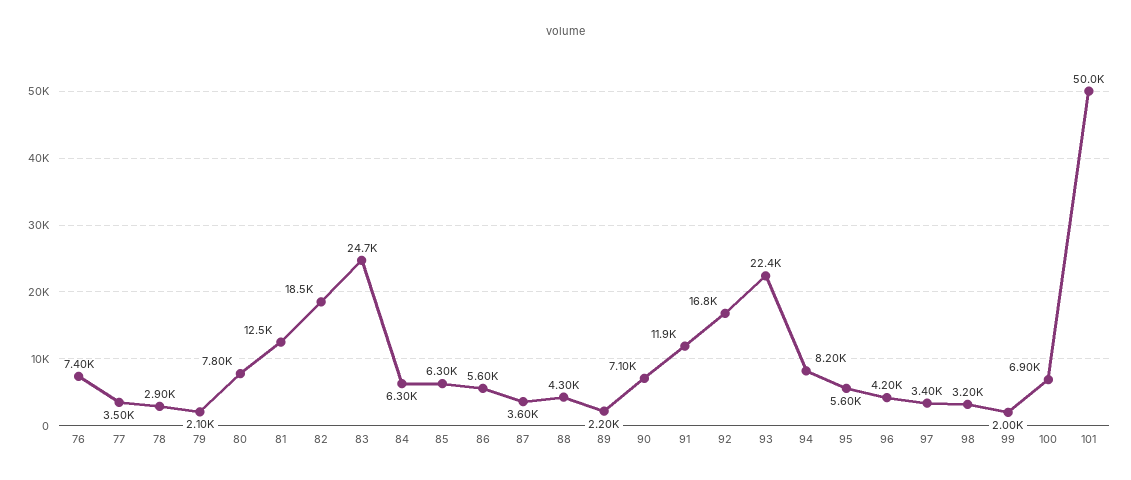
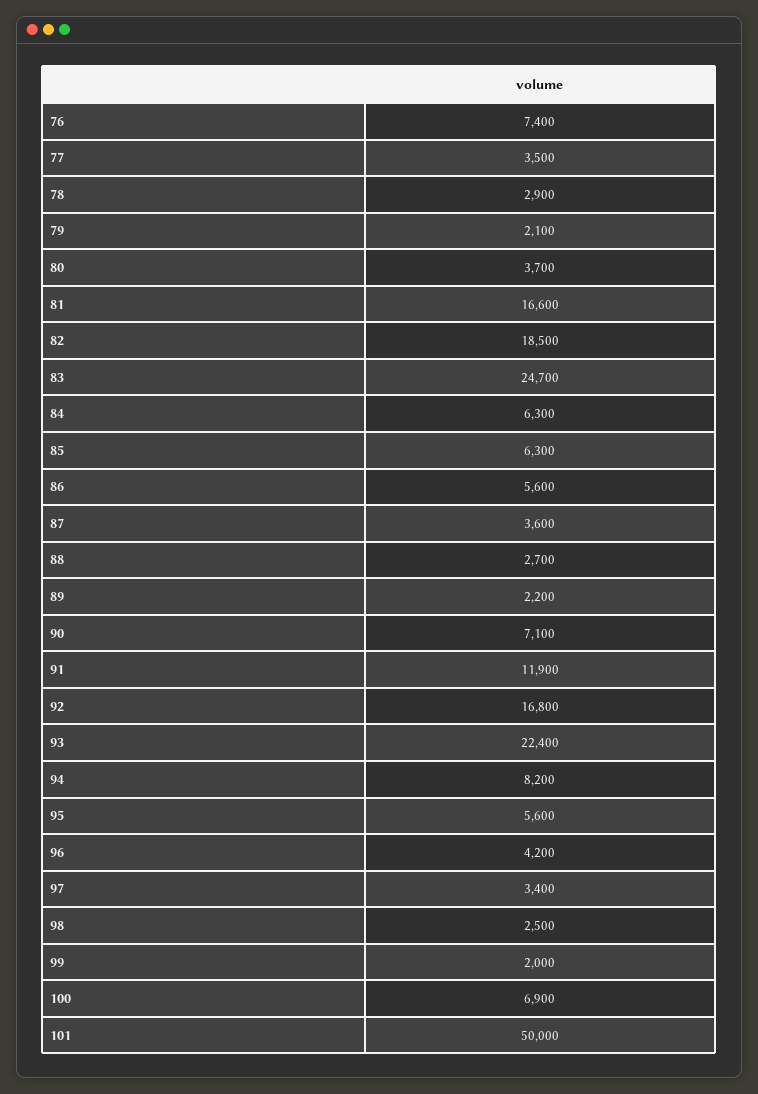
  {
    "76": 7400,
    "77": 3500,
    "78": 2900,
    "79": 2100,
-   "80": 7800,
+   "80": 3700,
-   "81": 12500,
+   "81": 16600,
    "82": 18500,
    "83": 24700,
    "84": 6300,
    "85": 6300,
    "86": 5600,
    "87": 3600,
-   "88": 4300,
+   "88": 2700,
    "89": 2200,
    "90": 7100,
    "91": 11900,
    "92": 16800,
    "93": 22400,
    "94": 8200,
    "95": 5600,
    "96": 4200,
    "97": 3400,
-   "98": 3200,
+   "98": 2500,
    "99": 2000,
    "100": 6900,
    "101": 50000
  }

